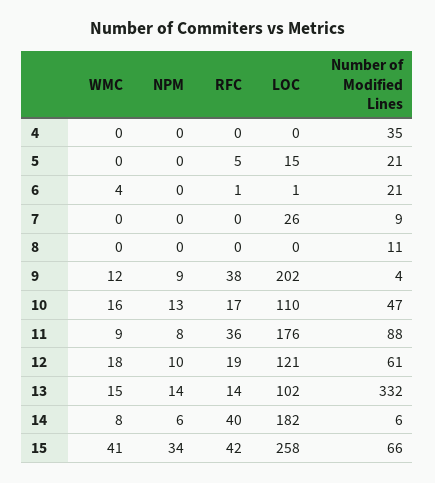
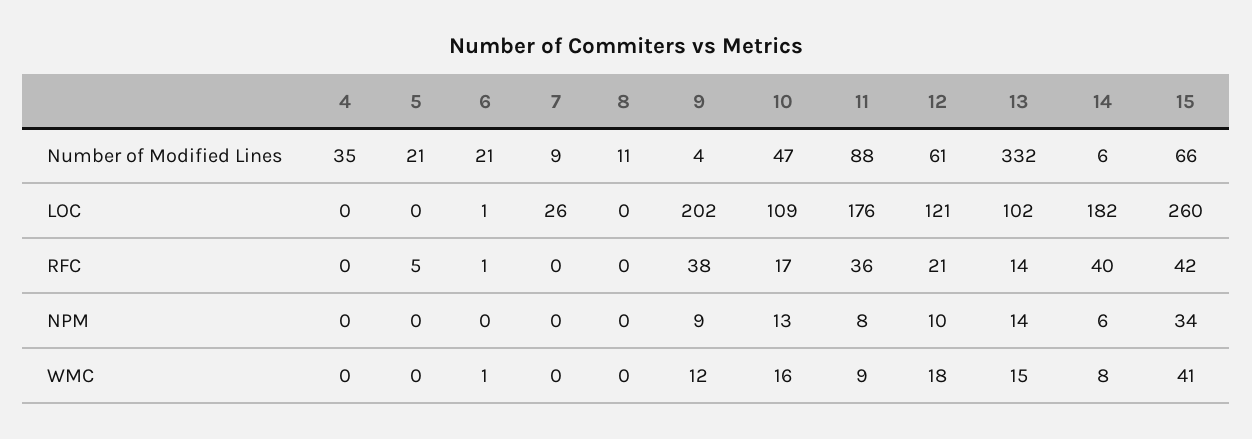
  {
    "WMC": {
      "4": 0,
      "5": 0,
-     "6": 4,
+     "6": 1,
      "7": 0,
      "8": 0,
      "9": 12,
      "10": 16,
      "11": 9,
      "12": 18,
      "13": 15,
      "14": 8,
      "15": 41
    },
    "NPM": {
      "4": 0,
      "5": 0,
      "6": 0,
      "7": 0,
      "8": 0,
      "9": 9,
      "10": 13,
      "11": 8,
      "12": 10,
      "13": 14,
      "14": 6,
      "15": 34
    },
    "RFC": {
      "4": 0,
      "5": 5,
      "6": 1,
      "7": 0,
      "8": 0,
      "9": 38,
      "10": 17,
      "11": 36,
-     "12": 19,
+     "12": 21,
      "13": 14,
      "14": 40,
      "15": 42
    },
    "LOC": {
      "4": 0,
-     "5": 15,
+     "5": 0,
      "6": 1,
      "7": 26,
      "8": 0,
      "9": 202,
-     "10": 110,
+     "10": 109,
      "11": 176,
      "12": 121,
      "13": 102,
      "14": 182,
-     "15": 258
+     "15": 260
    },
    "Number of Modified Lines": {
      "4": 35,
      "5": 21,
      "6": 21,
      "7": 9,
      "8": 11,
      "9": 4,
      "10": 47,
      "11": 88,
      "12": 61,
      "13": 332,
      "14": 6,
      "15": 66
    }
  }

